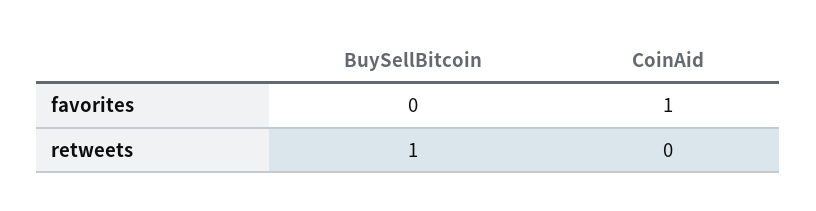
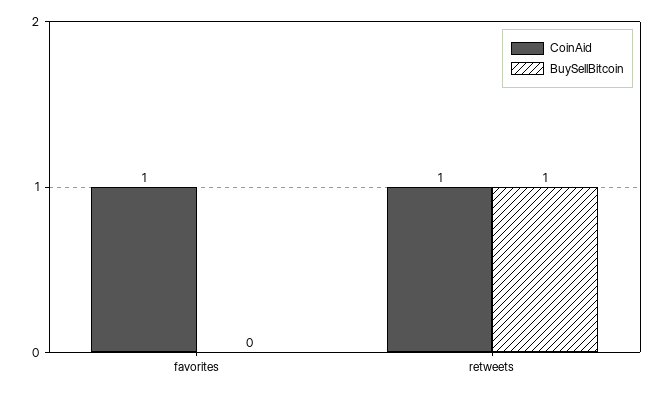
  {
    "BuySellBitcoin": {
      "favorites": 0,
      "retweets": 1
    },
    "CoinAid": {
      "favorites": 1,
-     "retweets": 0
+     "retweets": 1
    }
  }

